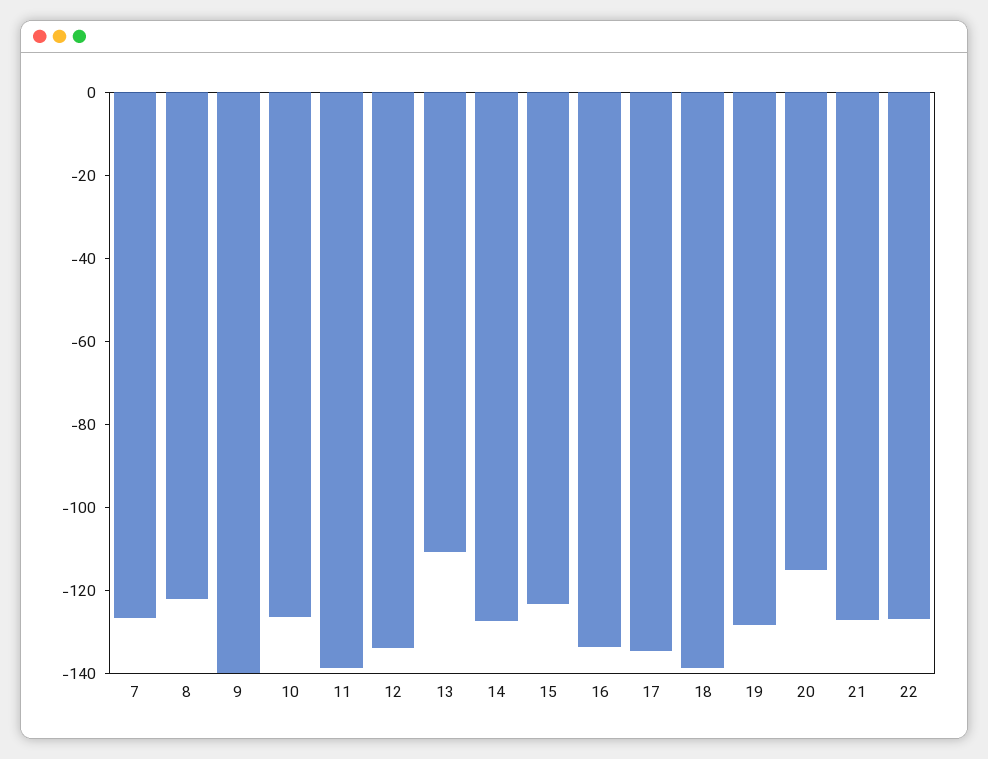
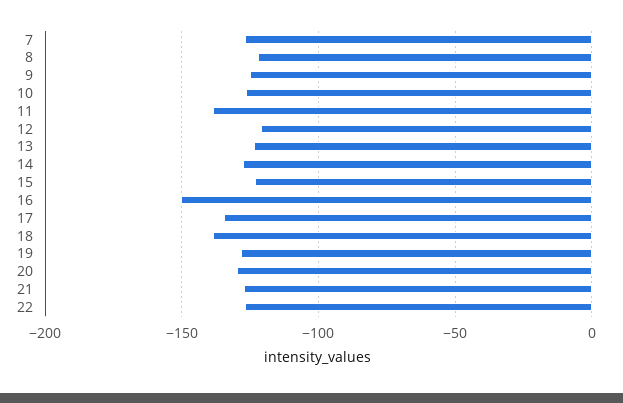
  {
    "7": -125,
    "8": -120,
-   "9": -140,
+   "9": -125,
    "10": -125,
    "11": -140,
-   "12": -135,
+   "12": -120,
-   "13": -110,
+   "13": -125,
    "14": -130,
    "15": -125,
-   "16": -135,
+   "16": -150,
    "17": -135,
    "18": -140,
    "19": -130,
-   "20": -115,
+   "20": -130,
    "21": -125,
    "22": -125
  }

